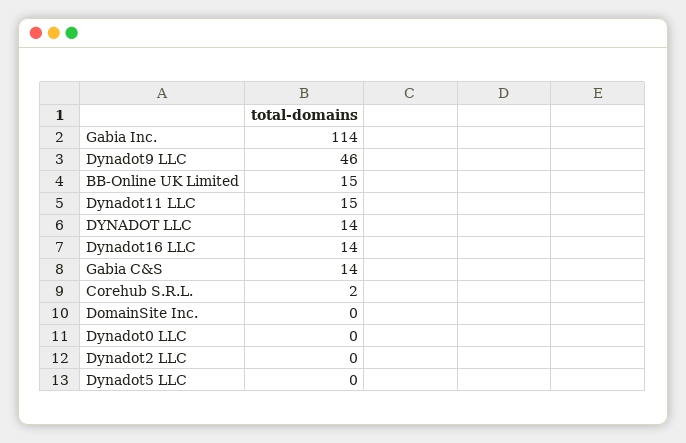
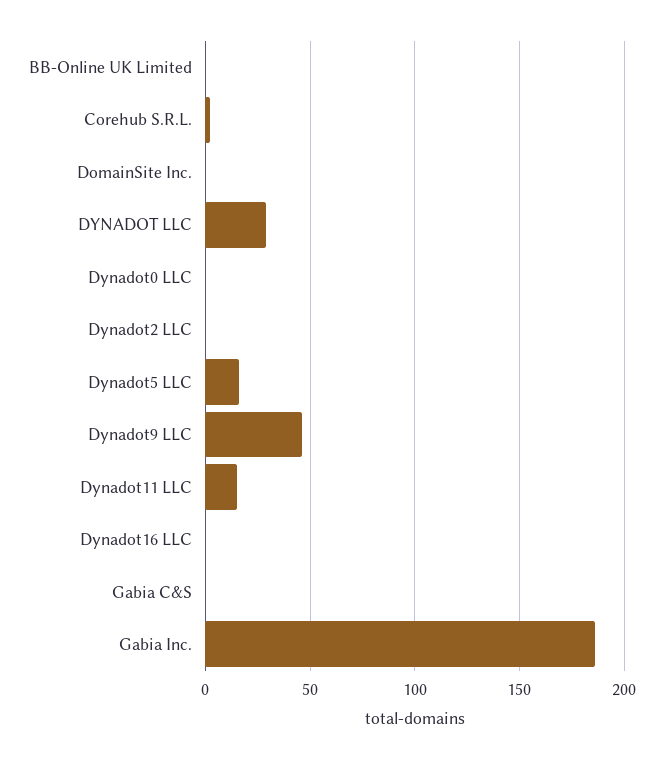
  {
-   "Gabia Inc.": 114,
+   "Gabia Inc.": 185,
    "Dynadot9 LLC": 46,
-   "BB-Online UK Limited": 15,
+   "BB-Online UK Limited": 0,
    "Dynadot11 LLC": 15,
-   "DYNADOT LLC": 14,
+   "DYNADOT LLC": 30,
-   "Dynadot16 LLC": 14,
+   "Dynadot16 LLC": 0,
-   "Gabia C&S": 14,
+   "Gabia C&S": 0,
    "Corehub S.R.L.": 2,
    "DomainSite Inc.": 0,
    "Dynadot0 LLC": 0,
    "Dynadot2 LLC": 0,
-   "Dynadot5 LLC": 0
+   "Dynadot5 LLC": 15
  }

